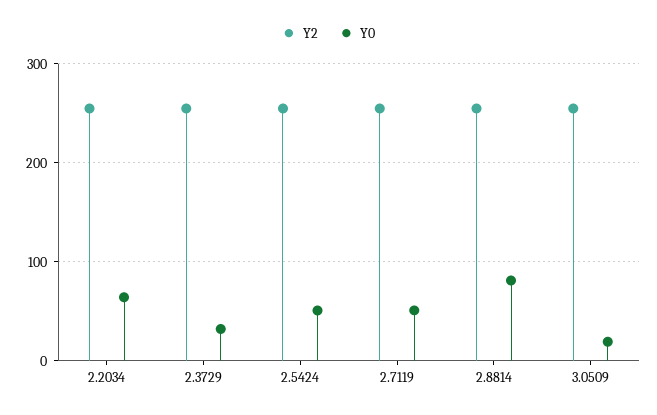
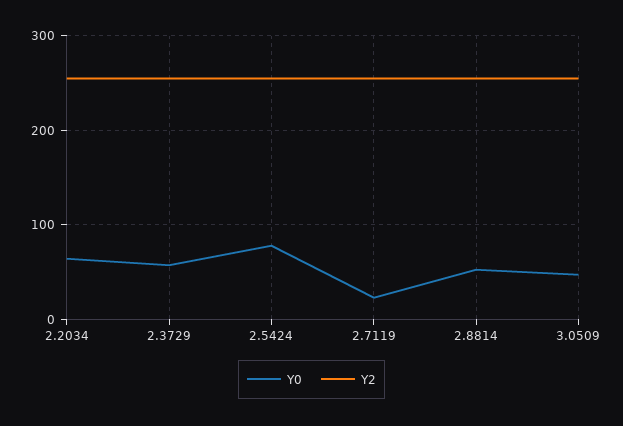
  {
    "Y2": {
      "2.2034": 260,
      "2.3729": 260,
      "2.5424": 260,
      "2.7119": 260,
      "2.8814": 260,
      "3.0509": 260
    },
    "Y0": {
      "2.2034": 60,
-     "2.3729": 30,
+     "2.3729": 60,
-     "2.5424": 50,
+     "2.5424": 80,
-     "2.7119": 50,
+     "2.7119": 20,
-     "2.8814": 80,
+     "2.8814": 50,
-     "3.0509": 20
+     "3.0509": 50
    }
  }

